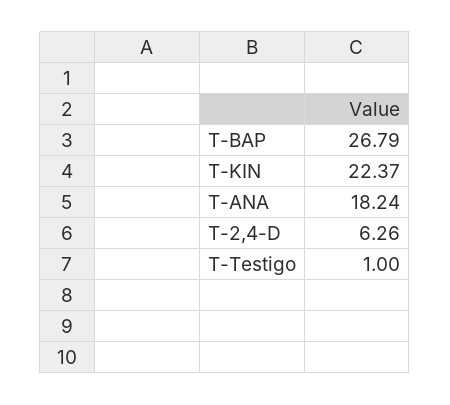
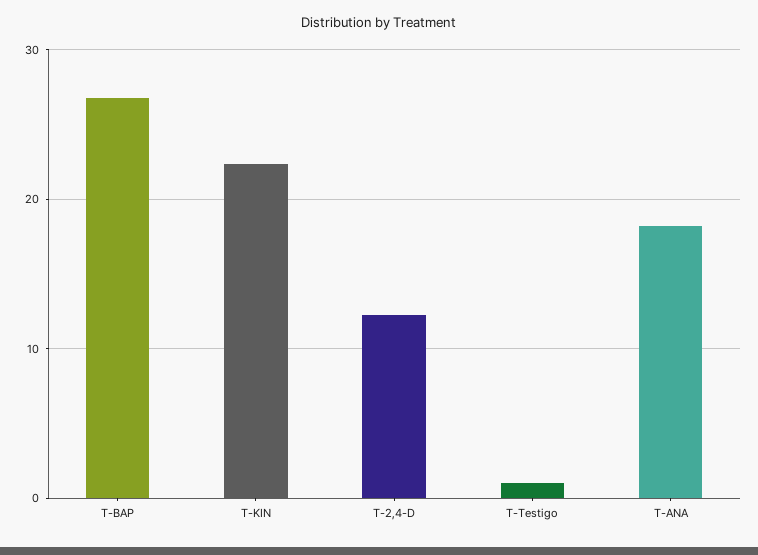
  {
    "T-BAP": 26.79,
    "T-KIN": 22.37,
    "T-ANA": 18.24,
-   "T-2,4-D": 6.26,
+   "T-2,4-D": 12,
    "T-Testigo": 1
  }

